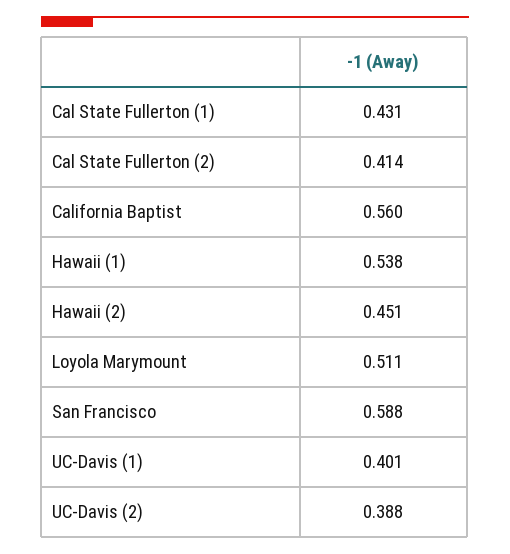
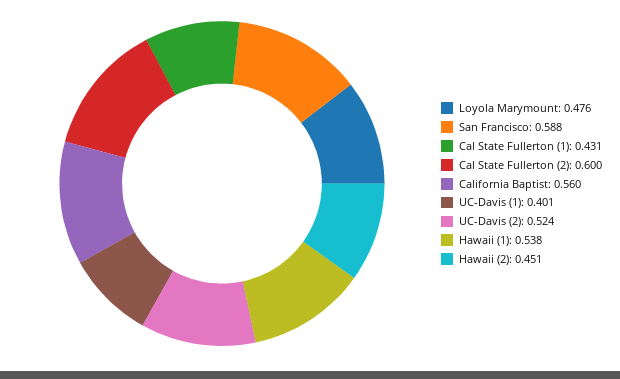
  {
    "Cal State Fullerton (1)": 0.431,
-   "Cal State Fullerton (2)": 0.414,
+   "Cal State Fullerton (2)": 0.6,
    "California Baptist": 0.56,
    "Hawaii (1)": 0.538,
    "Hawaii (2)": 0.451,
-   "Loyola Marymount": 0.511,
+   "Loyola Marymount": 0.476,
    "San Francisco": 0.588,
    "UC-Davis (1)": 0.401,
-   "UC-Davis (2)": 0.388
+   "UC-Davis (2)": 0.524
  }

